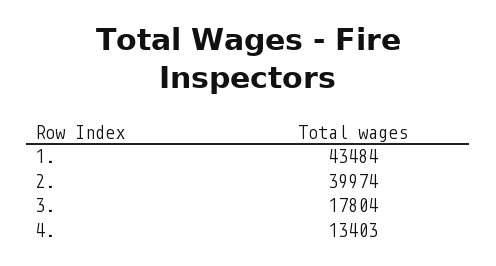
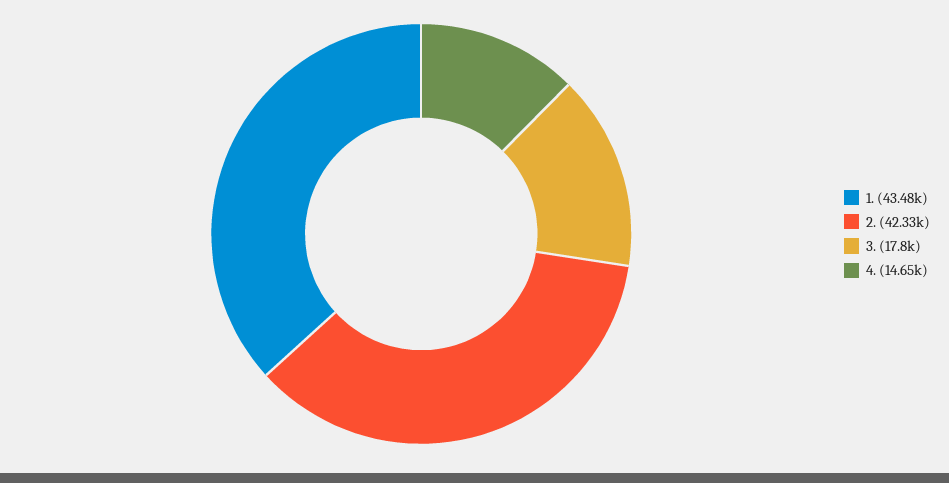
  {
    "1.": 43484,
-   "2.": 39974,
+   "2.": 42330,
    "3.": 17804,
-   "4.": 13403
+   "4.": 14650
  }

